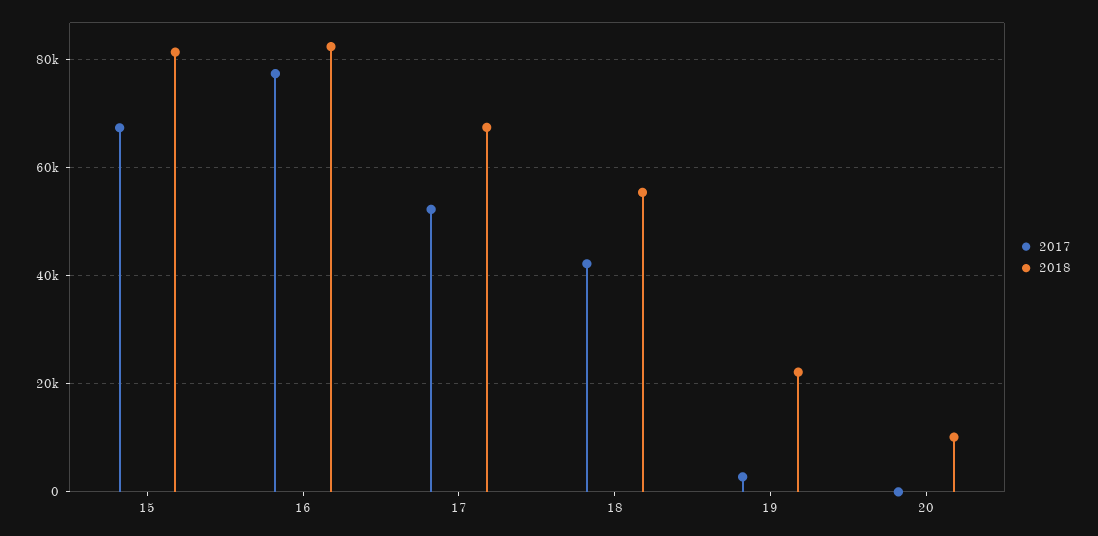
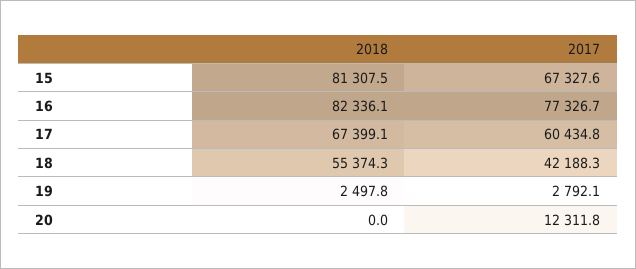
  {
    "2017": {
      "15": 67327.6,
      "16": 77326.7,
-     "17": 52000,
+     "17": 60434.8,
      "18": 42188.3,
      "19": 2792.1,
-     "20": 0
+     "20": 12311.8
    },
    "2018": {
      "15": 81307.5,
      "16": 82336.1,
      "17": 67399.1,
      "18": 55374.3,
-     "19": 22000,
+     "19": 2497.8,
-     "20": 10000
+     "20": 0
    }
  }

